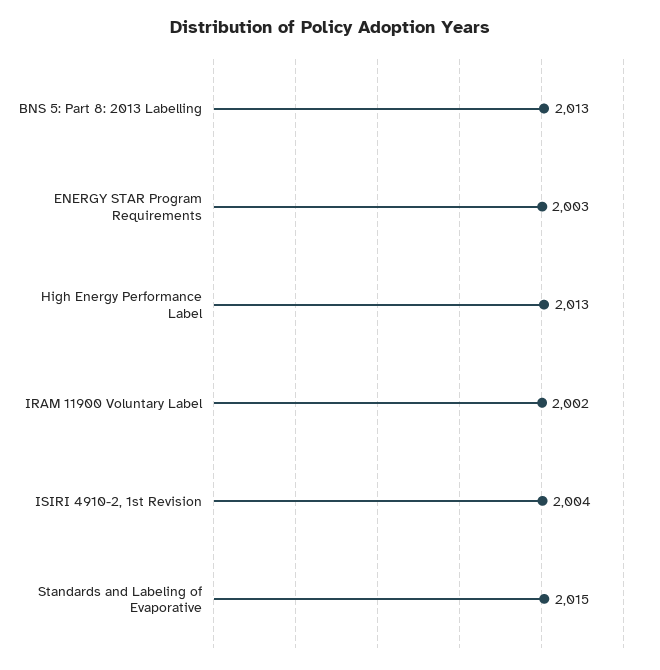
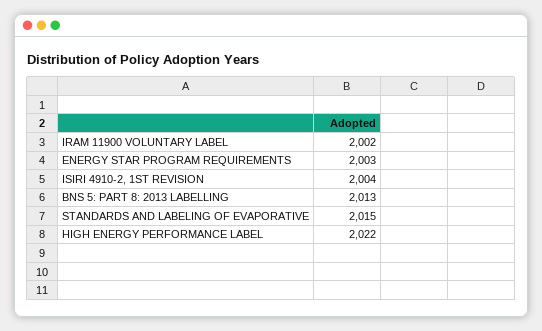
  {
    "BNS 5: Part 8: 2013 Labelling": 2013,
    "ENERGY STAR Program Requirements": 2003,
-   "High Energy Performance Label": 2013,
+   "High Energy Performance Label": 2022,
    "IRAM 11900 Voluntary Label": 2002,
    "ISIRI 4910-2, 1st Revision": 2004,
    "Standards and Labeling of Evaporative": 2015
  }

